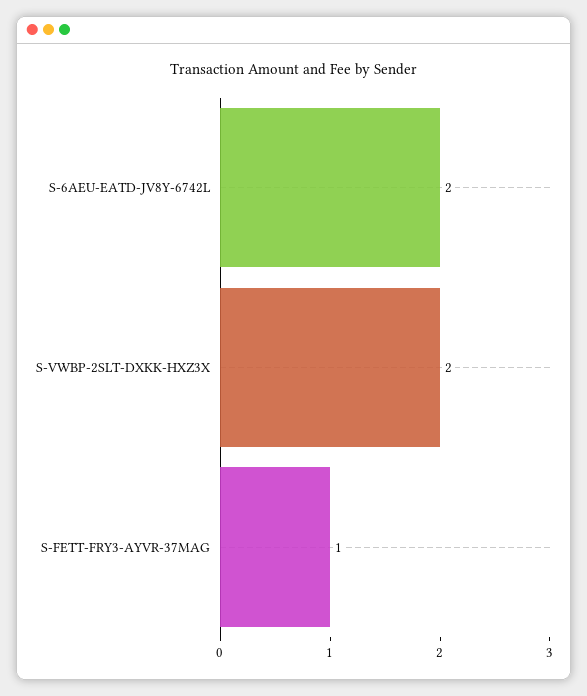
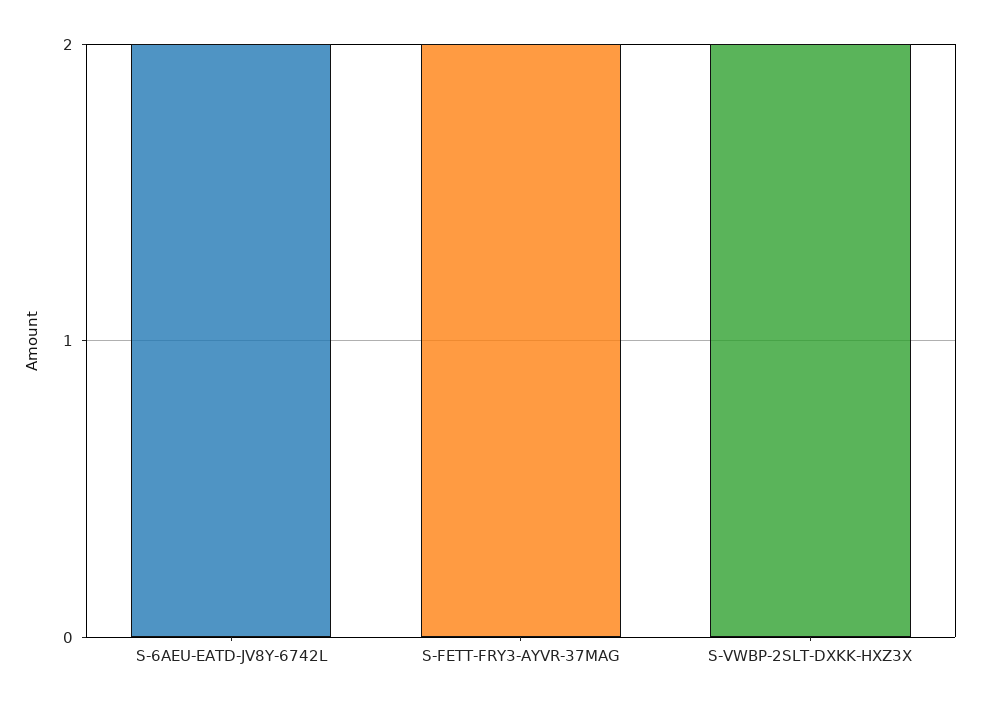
  {
    "S-6AEU-EATD-JV8Y-6742L": 2,
    "S-VWBP-2SLT-DXKK-HXZ3X": 2,
-   "S-FETT-FRY3-AYVR-37MAG": 1
+   "S-FETT-FRY3-AYVR-37MAG": 2
  }

